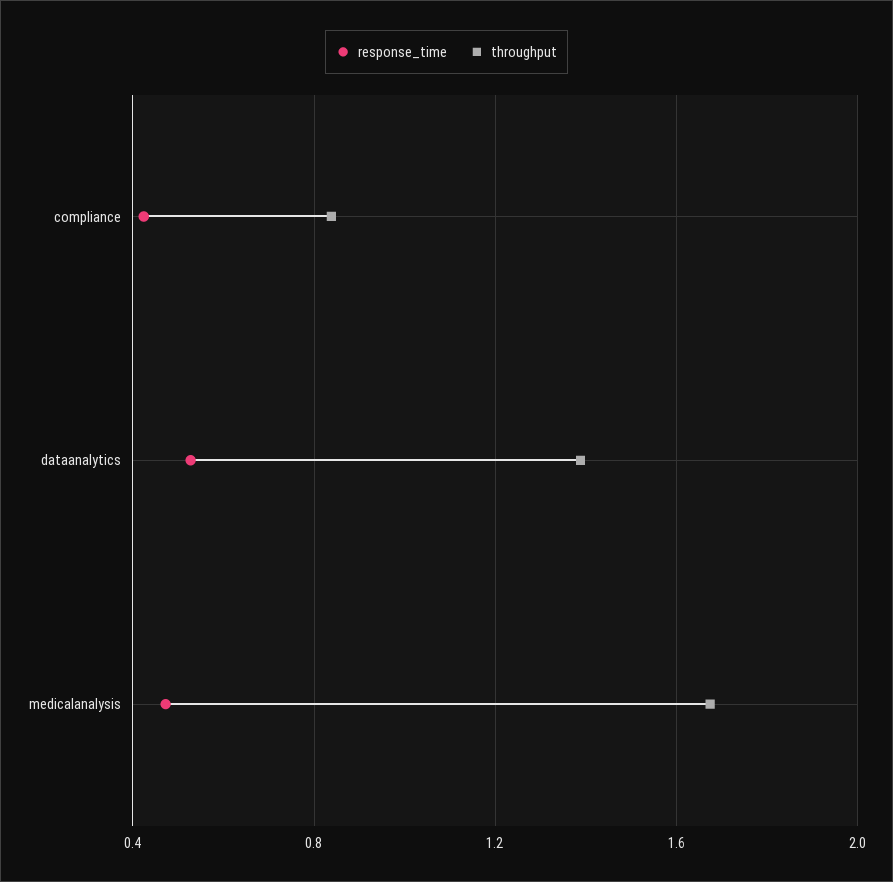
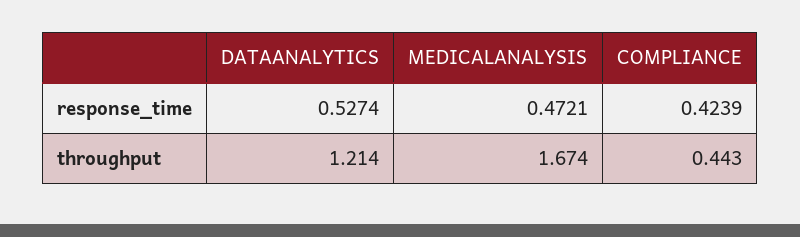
  {
    "response_time": {
      "compliance": 0.4239,
      "dataanalytics": 0.5274,
      "medicalanalysis": 0.4721
    },
    "throughput": {
-     "compliance": 0.85,
+     "compliance": 0.443,
-     "dataanalytics": 1.4,
+     "dataanalytics": 1.214,
      "medicalanalysis": 1.674
    }
  }

